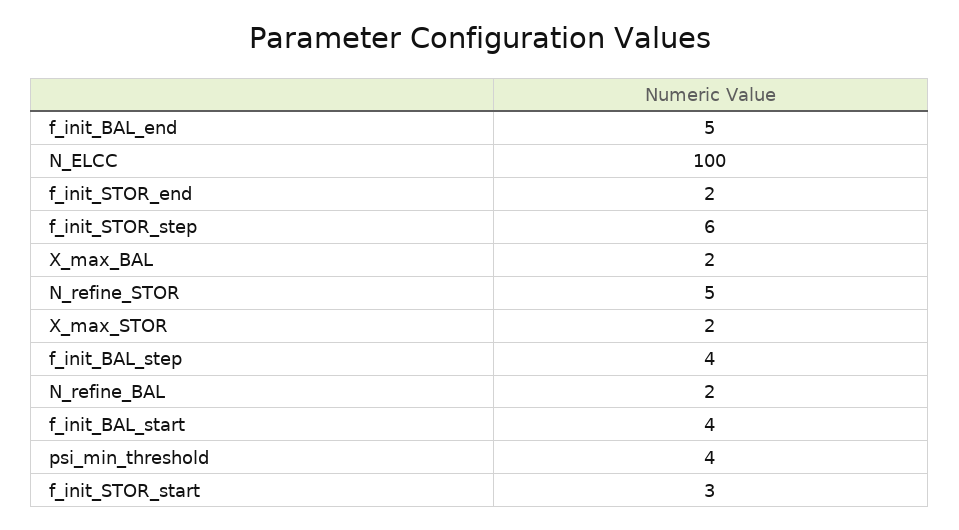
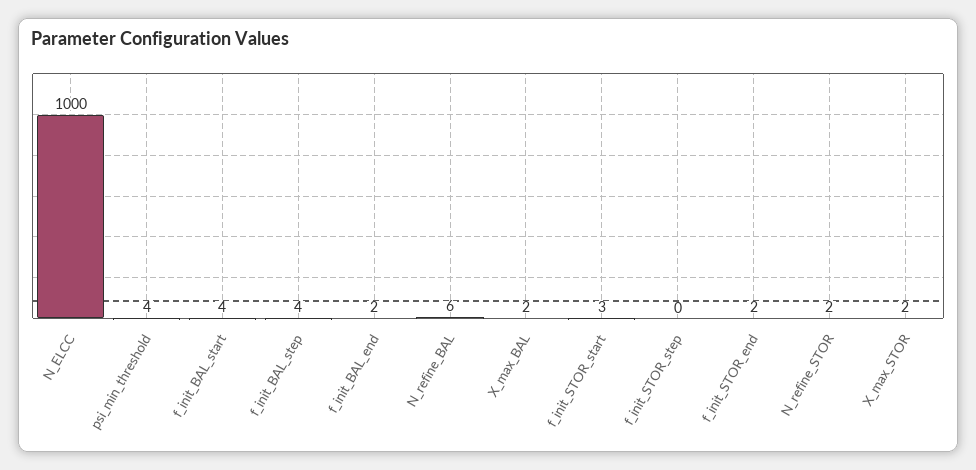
  {
-   "f_init_BAL_end": 5,
+   "f_init_BAL_end": 2,
-   "N_ELCC": 100,
+   "N_ELCC": 1000,
    "f_init_STOR_end": 2,
-   "f_init_STOR_step": 6,
+   "f_init_STOR_step": 0,
    "X_max_BAL": 2,
-   "N_refine_STOR": 5,
+   "N_refine_STOR": 2,
    "X_max_STOR": 2,
    "f_init_BAL_step": 4,
-   "N_refine_BAL": 2,
+   "N_refine_BAL": 6,
    "f_init_BAL_start": 4,
    "psi_min_threshold": 4,
    "f_init_STOR_start": 3
  }

